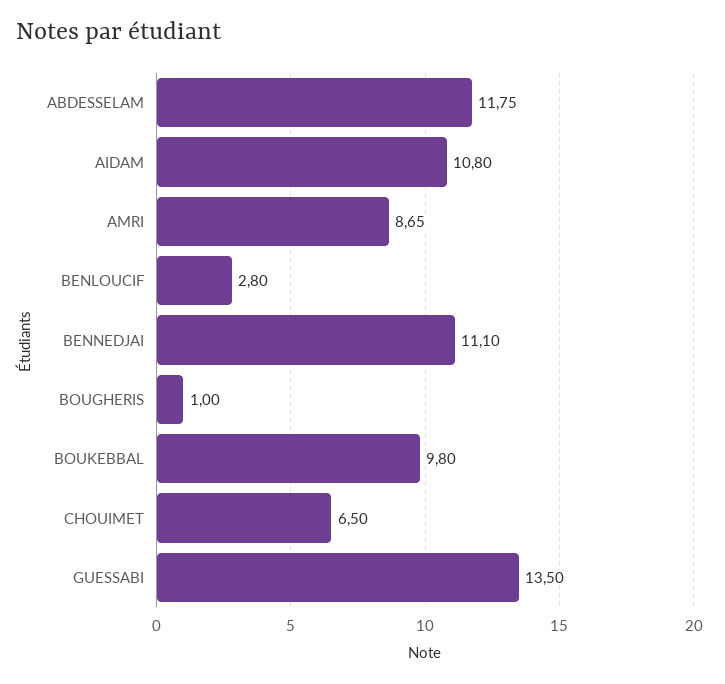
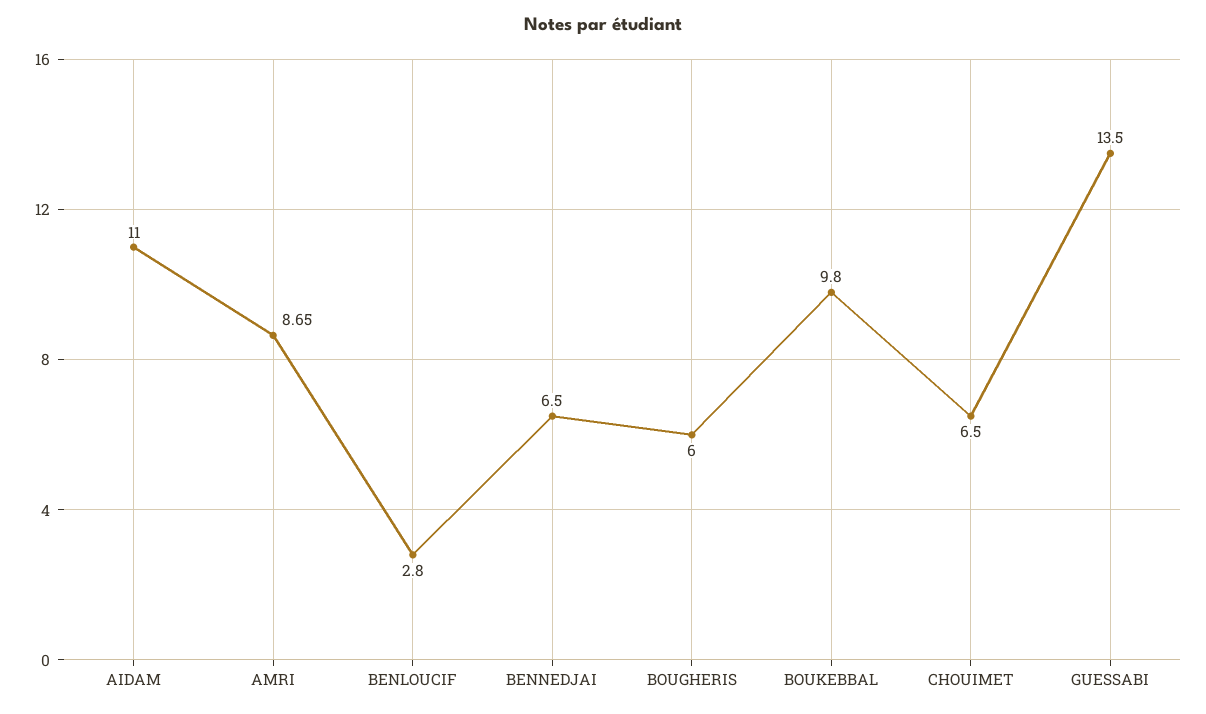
  {
-   "ABDESSELAM": 11.75,
-   "AIDAM": 10.8,
+   "AIDAM": 11,
    "AMRI": 8.65,
    "BENLOUCIF": 2.8,
-   "BENNEDJAI": 11.1,
+   "BENNEDJAI": 6.5,
-   "BOUGHERIS": 1,
+   "BOUGHERIS": 6,
    "BOUKEBBAL": 9.8,
    "CHOUIMET": 6.5,
    "GUESSABI": 13.5
  }

